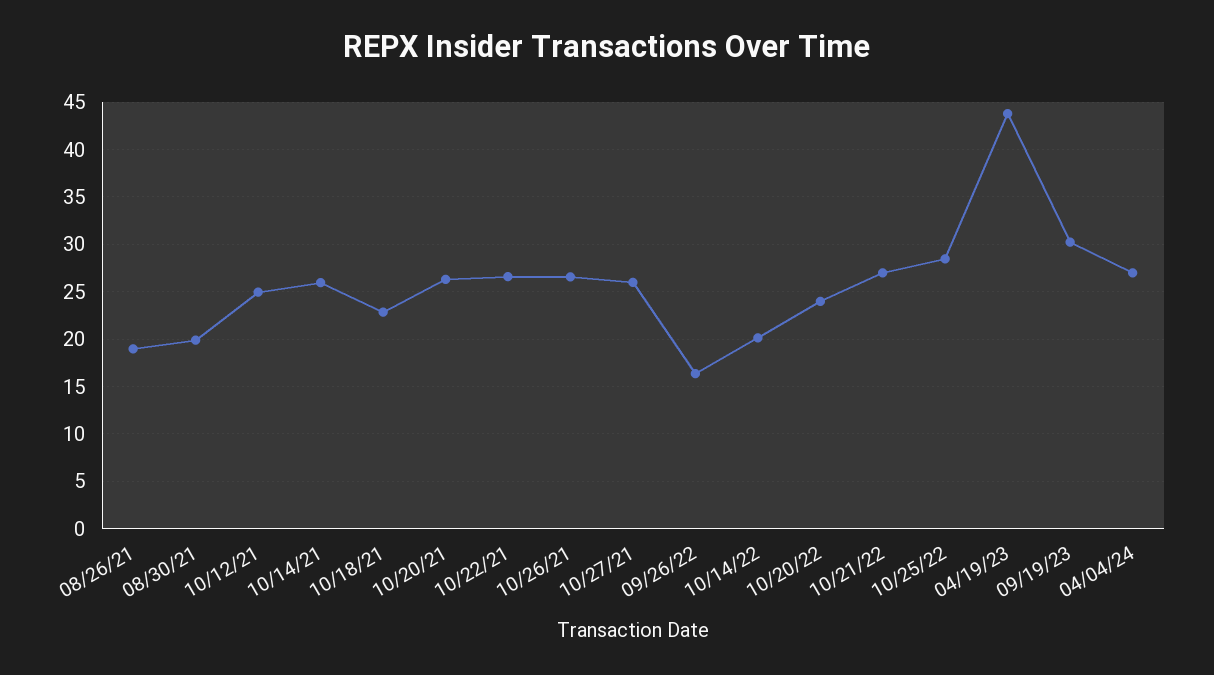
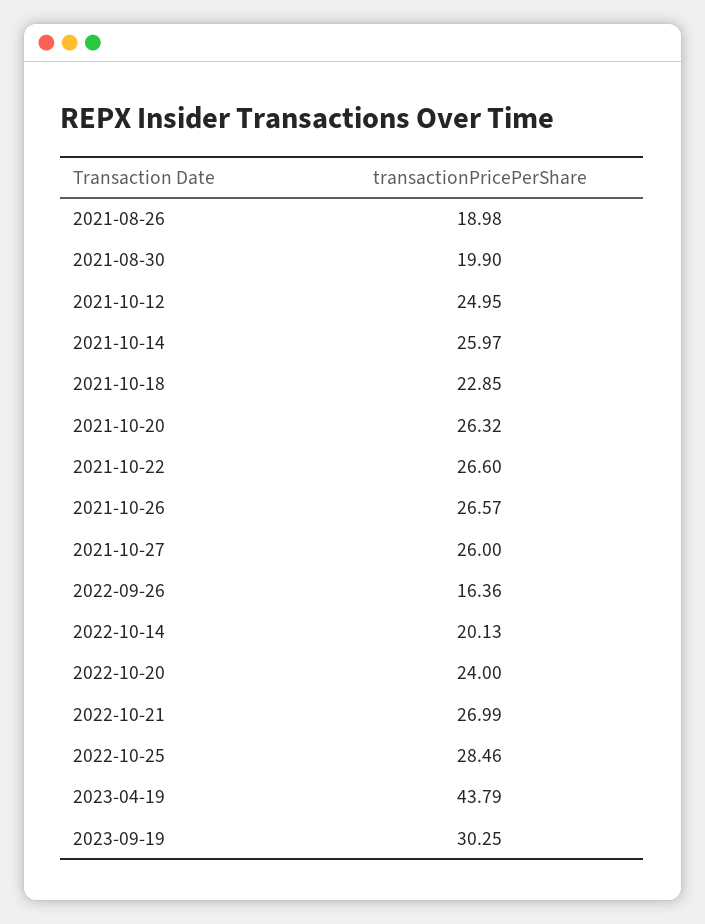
  {
    "08/26/21": 18.98,
    "08/30/21": 19.9,
    "10/12/21": 24.95,
    "10/14/21": 25.97,
    "10/18/21": 22.85,
    "10/20/21": 26.32,
    "10/22/21": 26.6,
    "10/26/21": 26.57,
    "10/27/21": 26,
    "09/26/22": 16.36,
    "10/14/22": 20.13,
    "10/20/22": 24,
    "10/21/22": 26.99,
    "10/25/22": 28.46,
    "04/19/23": 43.79,
-   "09/19/23": 30.25,
+   "09/19/23": 30.25
-   "04/04/24": 27
  }

